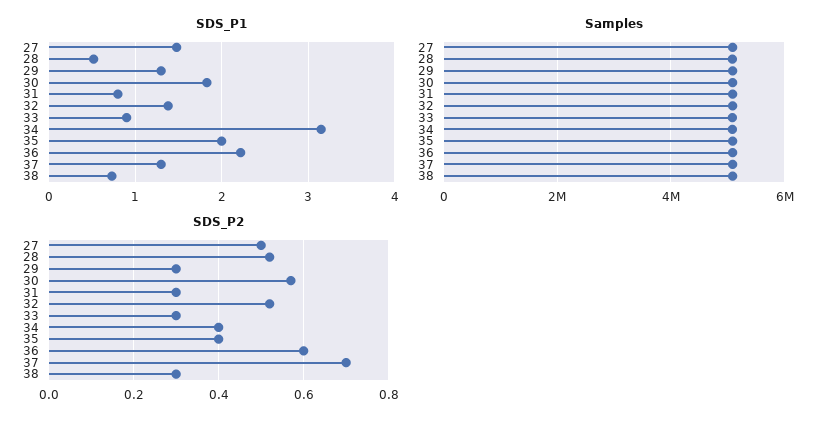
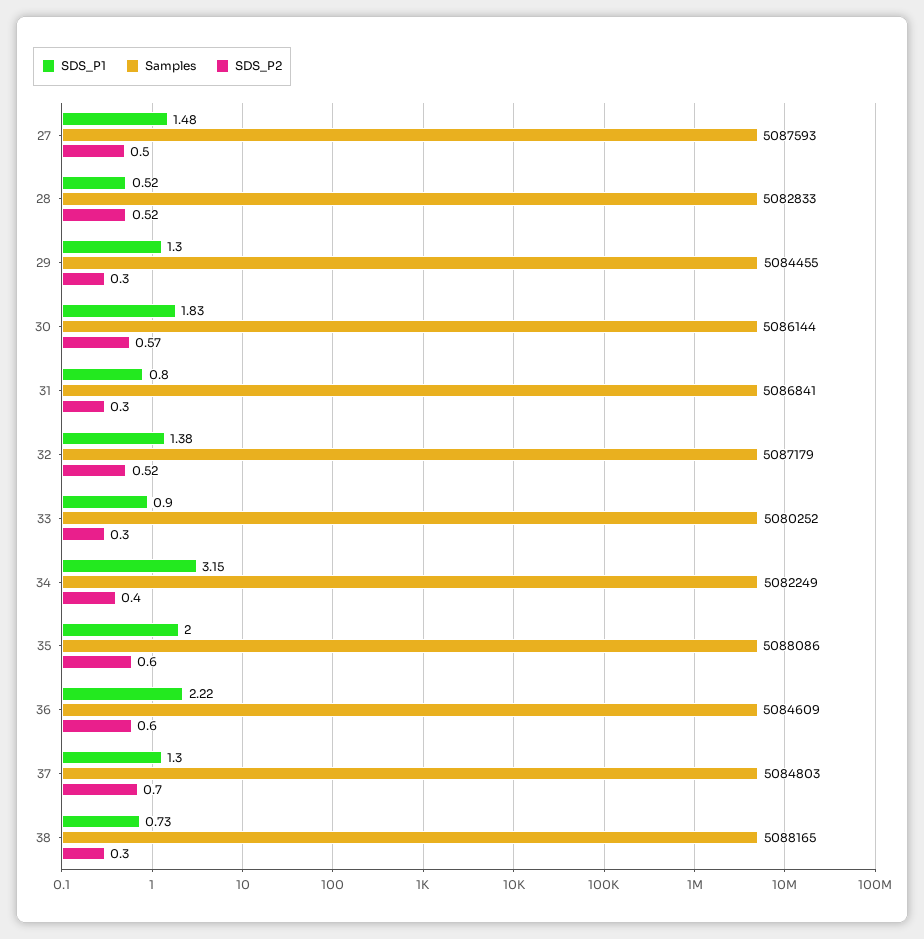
  {
    "SDS_P1": {
      "27": 1.48,
      "28": 0.52,
      "29": 1.3,
      "30": 1.83,
      "31": 0.8,
      "32": 1.38,
      "33": 0.9,
      "34": 3.15,
      "35": 2,
      "36": 2.22,
      "37": 1.3,
      "38": 0.73
    },
    "Samples": {
      "27": 5087593,
      "28": 5082833,
      "29": 5084455,
      "30": 5086144,
      "31": 5086841,
      "32": 5087179,
      "33": 5080252,
      "34": 5082249,
      "35": 5088086,
      "36": 5084609,
      "37": 5084803,
      "38": 5088165
    },
    "SDS_P2": {
      "27": 0.5,
      "28": 0.52,
      "29": 0.3,
      "30": 0.57,
      "31": 0.3,
      "32": 0.52,
      "33": 0.3,
      "34": 0.4,
-     "35": 0.4,
+     "35": 0.6,
      "36": 0.6,
      "37": 0.7,
      "38": 0.3
    }
  }

